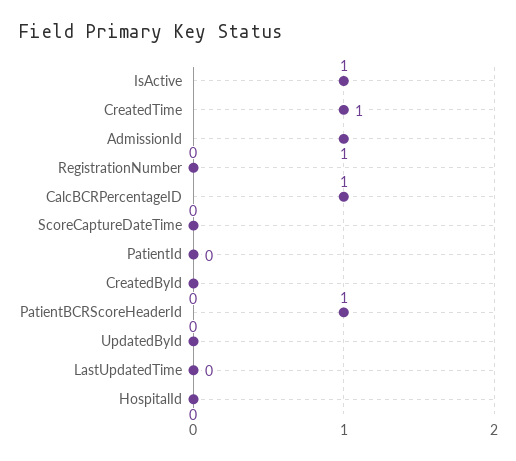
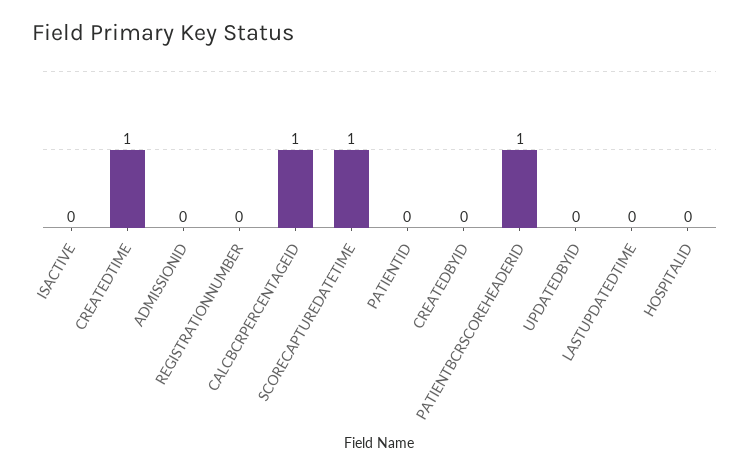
  {
-   "IsActive": 1,
+   "IsActive": 0,
    "CreatedTime": 1,
-   "AdmissionId": 1,
+   "AdmissionId": 0,
    "RegistrationNumber": 0,
    "CalcBCRPercentageID": 1,
-   "ScoreCaptureDateTime": 0,
+   "ScoreCaptureDateTime": 1,
    "PatientId": 0,
    "CreatedById": 0,
    "PatientBCRScoreHeaderId": 1,
    "UpdatedById": 0,
    "LastUpdatedTime": 0,
    "HospitalId": 0
  }

